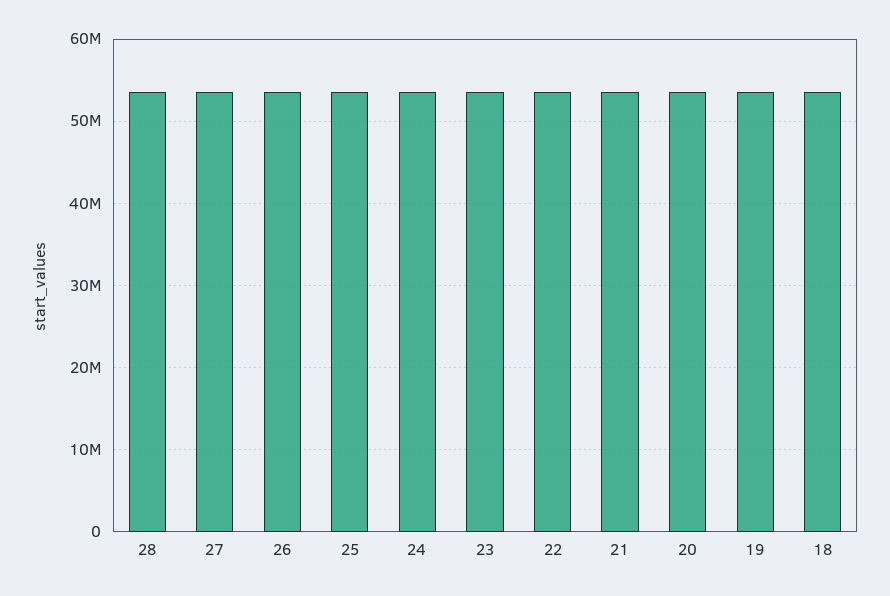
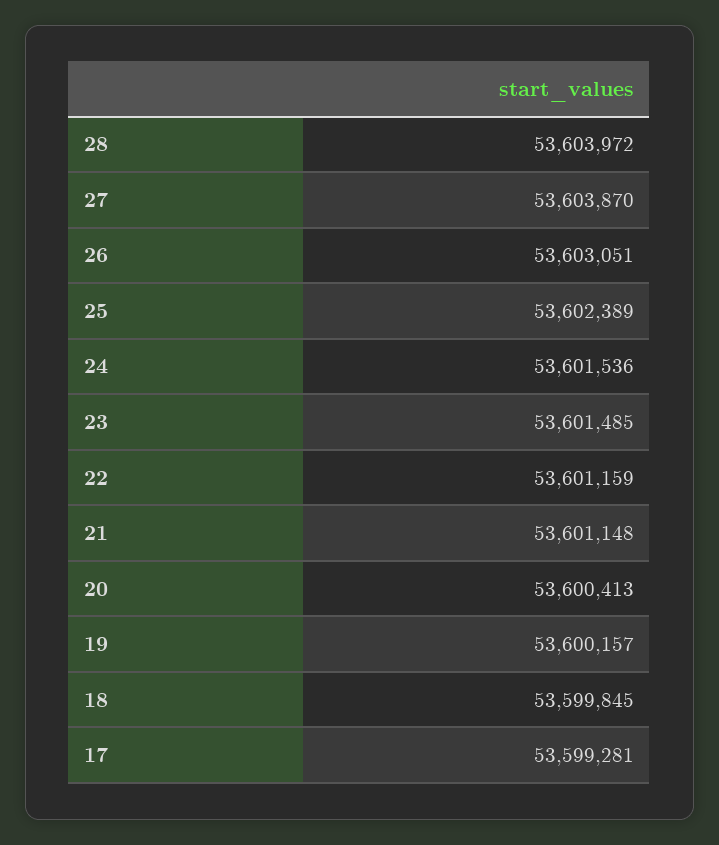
  {
    "28": 53603972,
    "27": 53603870,
    "26": 53603051,
    "25": 53602389,
    "24": 53601536,
    "23": 53601485,
    "22": 53601159,
    "21": 53601148,
    "20": 53600413,
    "19": 53600157,
-   "18": 53599845
+   "18": 53599845,
+   "17": 53599281
  }

